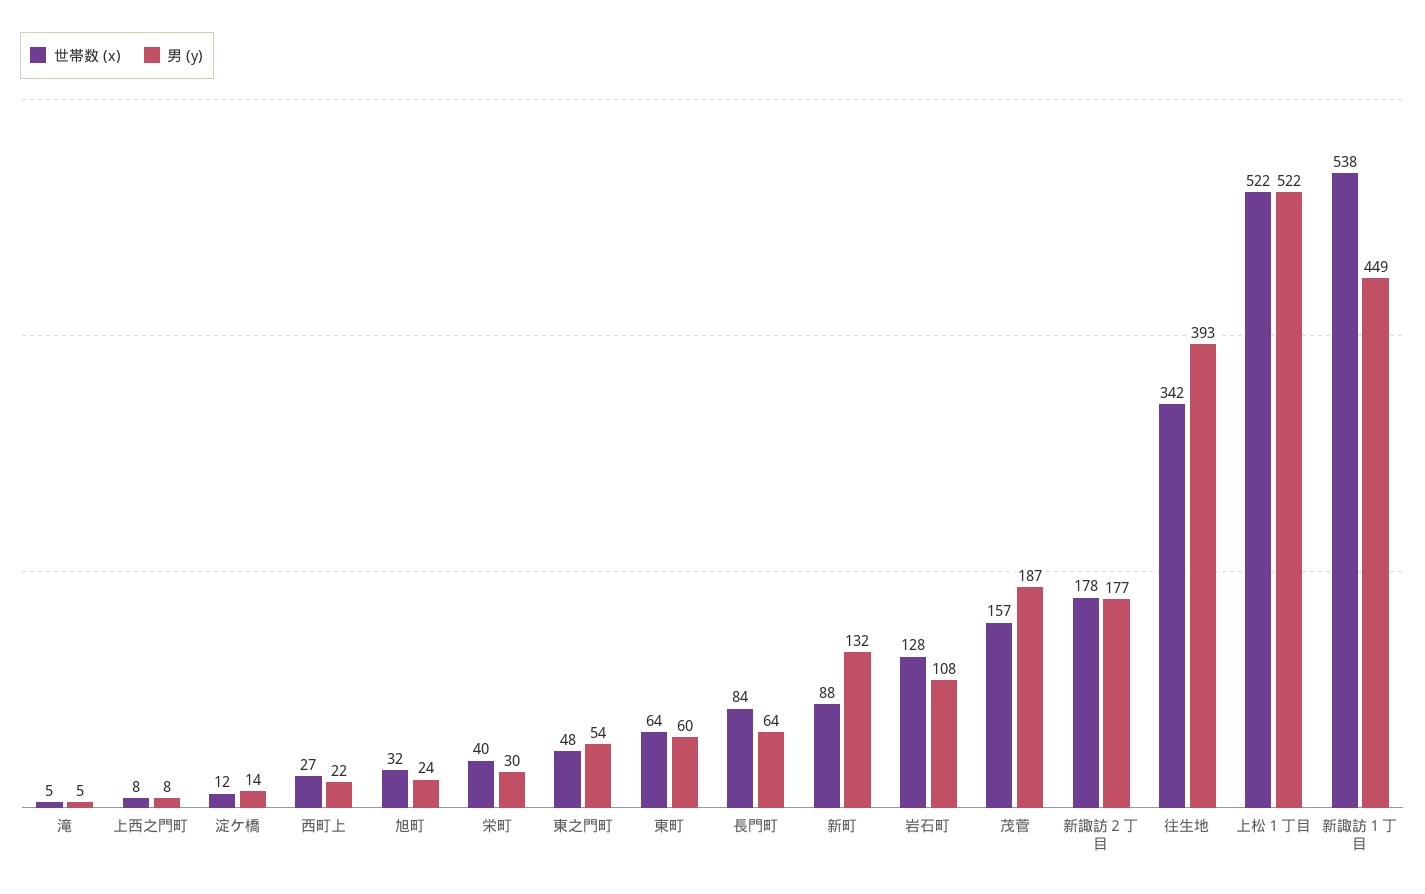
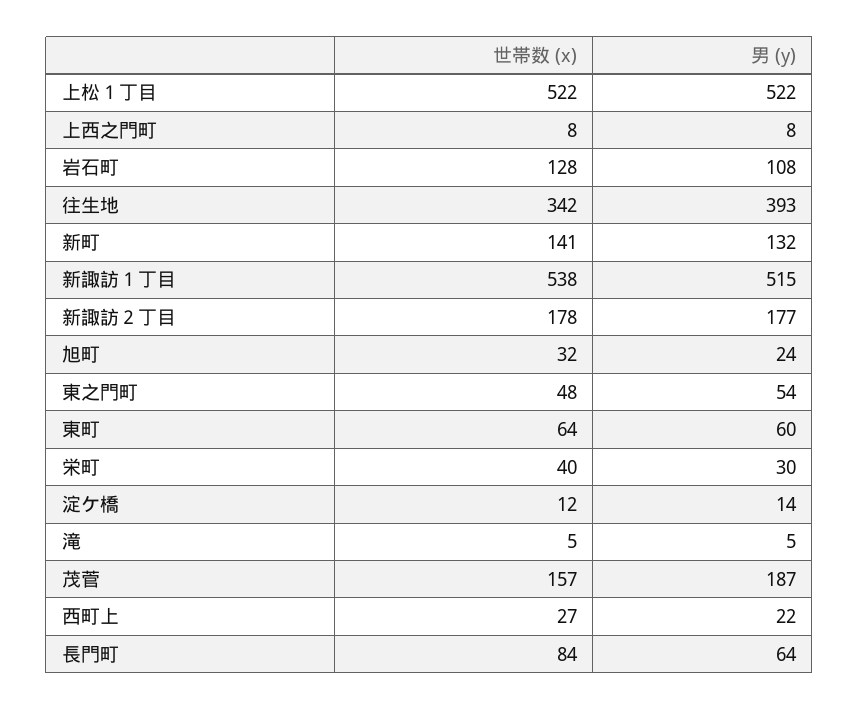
  {
    "世帯数 (x)": {
      "滝": 5,
      "上西之門町": 8,
      "淀ケ橋": 12,
      "西町上": 27,
      "旭町": 32,
      "栄町": 40,
      "東之門町": 48,
      "東町": 64,
      "長門町": 84,
-     "新町": 88,
+     "新町": 141,
      "岩石町": 128,
      "茂菅": 157,
      "新諏訪２丁目": 178,
      "往生地": 342,
      "上松１丁目": 522,
      "新諏訪１丁目": 538
    },
    "男 (y)": {
      "滝": 5,
      "上西之門町": 8,
      "淀ケ橋": 14,
      "西町上": 22,
      "旭町": 24,
      "栄町": 30,
      "東之門町": 54,
      "東町": 60,
      "長門町": 64,
      "新町": 132,
      "岩石町": 108,
      "茂菅": 187,
      "新諏訪２丁目": 177,
      "往生地": 393,
      "上松１丁目": 522,
-     "新諏訪１丁目": 449
+     "新諏訪１丁目": 515
    }
  }

